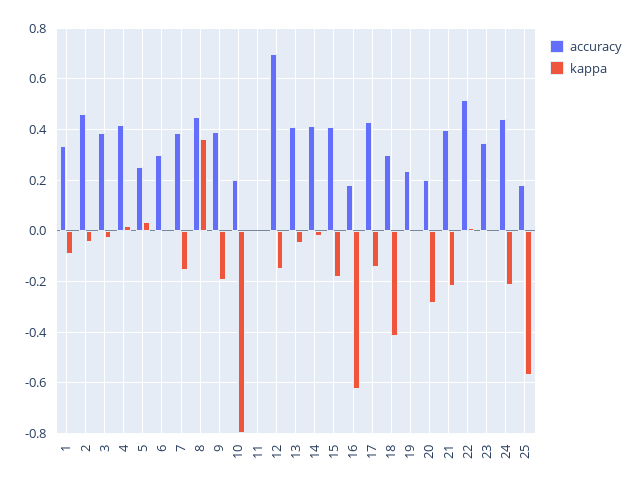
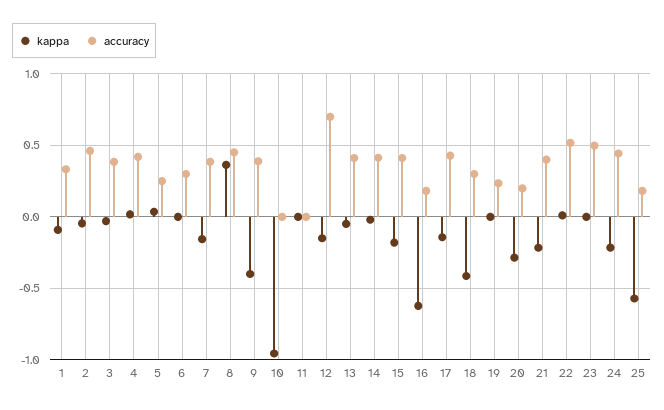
  {
    "accuracy": {
      "1": 0.325,
      "2": 0.45,
      "3": 0.375,
      "4": 0.425,
      "5": 0.25,
      "6": 0.3,
      "7": 0.375,
      "8": 0.45,
      "9": 0.4,
-     "10": 0.2,
+     "10": 0,
      "11": 0,
      "12": 0.7,
      "13": 0.4,
      "14": 0.425,
      "15": 0.4,
      "16": 0.175,
      "17": 0.425,
      "18": 0.3,
      "19": 0.225,
      "20": 0.2,
      "21": 0.4,
      "22": 0.525,
-     "23": 0.35,
+     "23": 0.5,
      "24": 0.45,
      "25": 0.175
    },
    "kappa": {
      "1": -0.1,
      "2": -0.05,
      "3": -0.025,
      "4": 0.025,
      "5": 0.025,
      "6": 0,
      "7": -0.15,
      "8": 0.375,
-     "9": -0.2,
+     "9": -0.4,
-     "10": -0.8,
+     "10": -0.95,
      "11": 0,
      "12": -0.15,
      "13": -0.05,
      "14": -0.025,
      "15": -0.175,
      "16": -0.625,
      "17": -0.15,
      "18": -0.425,
      "19": 0,
      "20": -0.275,
      "21": -0.225,
      "22": 0,
      "23": 0,
      "24": -0.225,
      "25": -0.575
    }
  }

